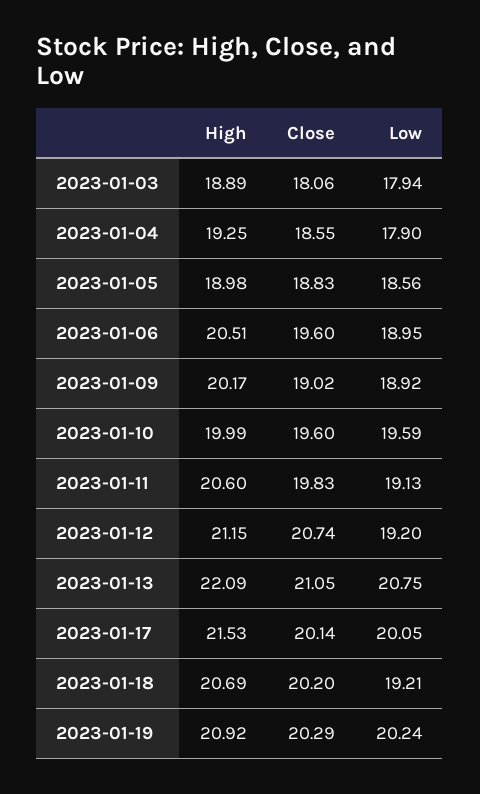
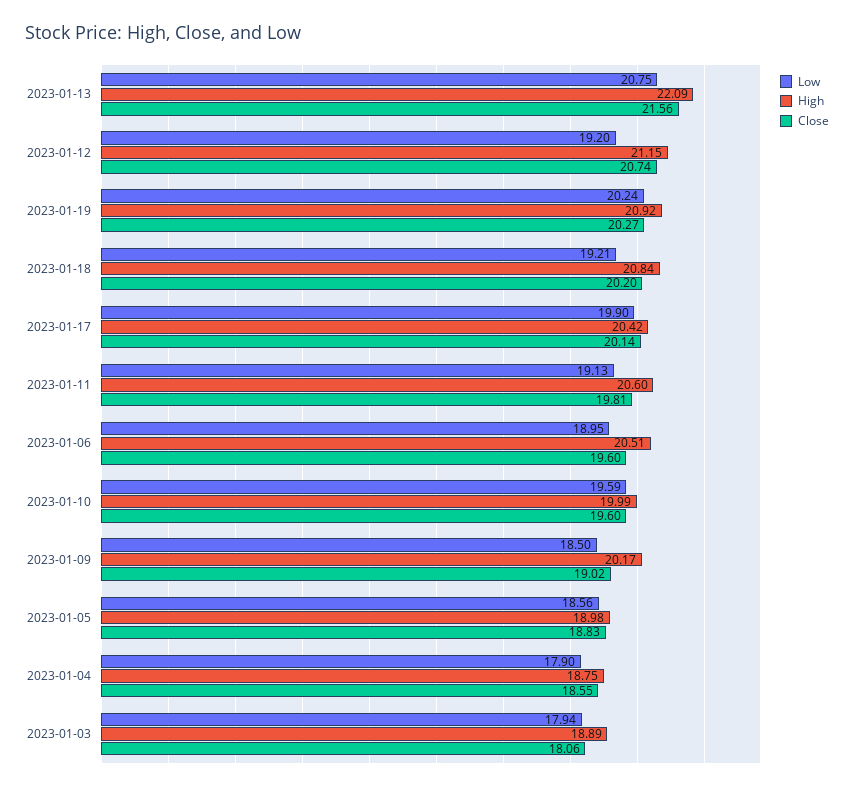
  {
    "High": {
      "2023-01-03": 18.89,
-     "2023-01-04": 19.25,
+     "2023-01-04": 18.75,
      "2023-01-05": 18.98,
      "2023-01-06": 20.51,
      "2023-01-09": 20.17,
      "2023-01-10": 19.99,
      "2023-01-11": 20.6,
      "2023-01-12": 21.15,
      "2023-01-13": 22.09,
-     "2023-01-17": 21.53,
+     "2023-01-17": 20.42,
-     "2023-01-18": 20.69,
+     "2023-01-18": 20.84,
      "2023-01-19": 20.92
    },
    "Close": {
      "2023-01-03": 18.06,
      "2023-01-04": 18.55,
      "2023-01-05": 18.83,
      "2023-01-06": 19.6,
      "2023-01-09": 19.02,
      "2023-01-10": 19.6,
-     "2023-01-11": 19.83,
+     "2023-01-11": 19.81,
      "2023-01-12": 20.74,
-     "2023-01-13": 21.05,
+     "2023-01-13": 21.56,
      "2023-01-17": 20.14,
      "2023-01-18": 20.2,
-     "2023-01-19": 20.29
+     "2023-01-19": 20.27
    },
    "Low": {
      "2023-01-03": 17.94,
      "2023-01-04": 17.9,
      "2023-01-05": 18.56,
      "2023-01-06": 18.95,
-     "2023-01-09": 18.92,
+     "2023-01-09": 18.5,
      "2023-01-10": 19.59,
      "2023-01-11": 19.13,
      "2023-01-12": 19.2,
      "2023-01-13": 20.75,
-     "2023-01-17": 20.05,
+     "2023-01-17": 19.9,
      "2023-01-18": 19.21,
      "2023-01-19": 20.24
    }
  }

